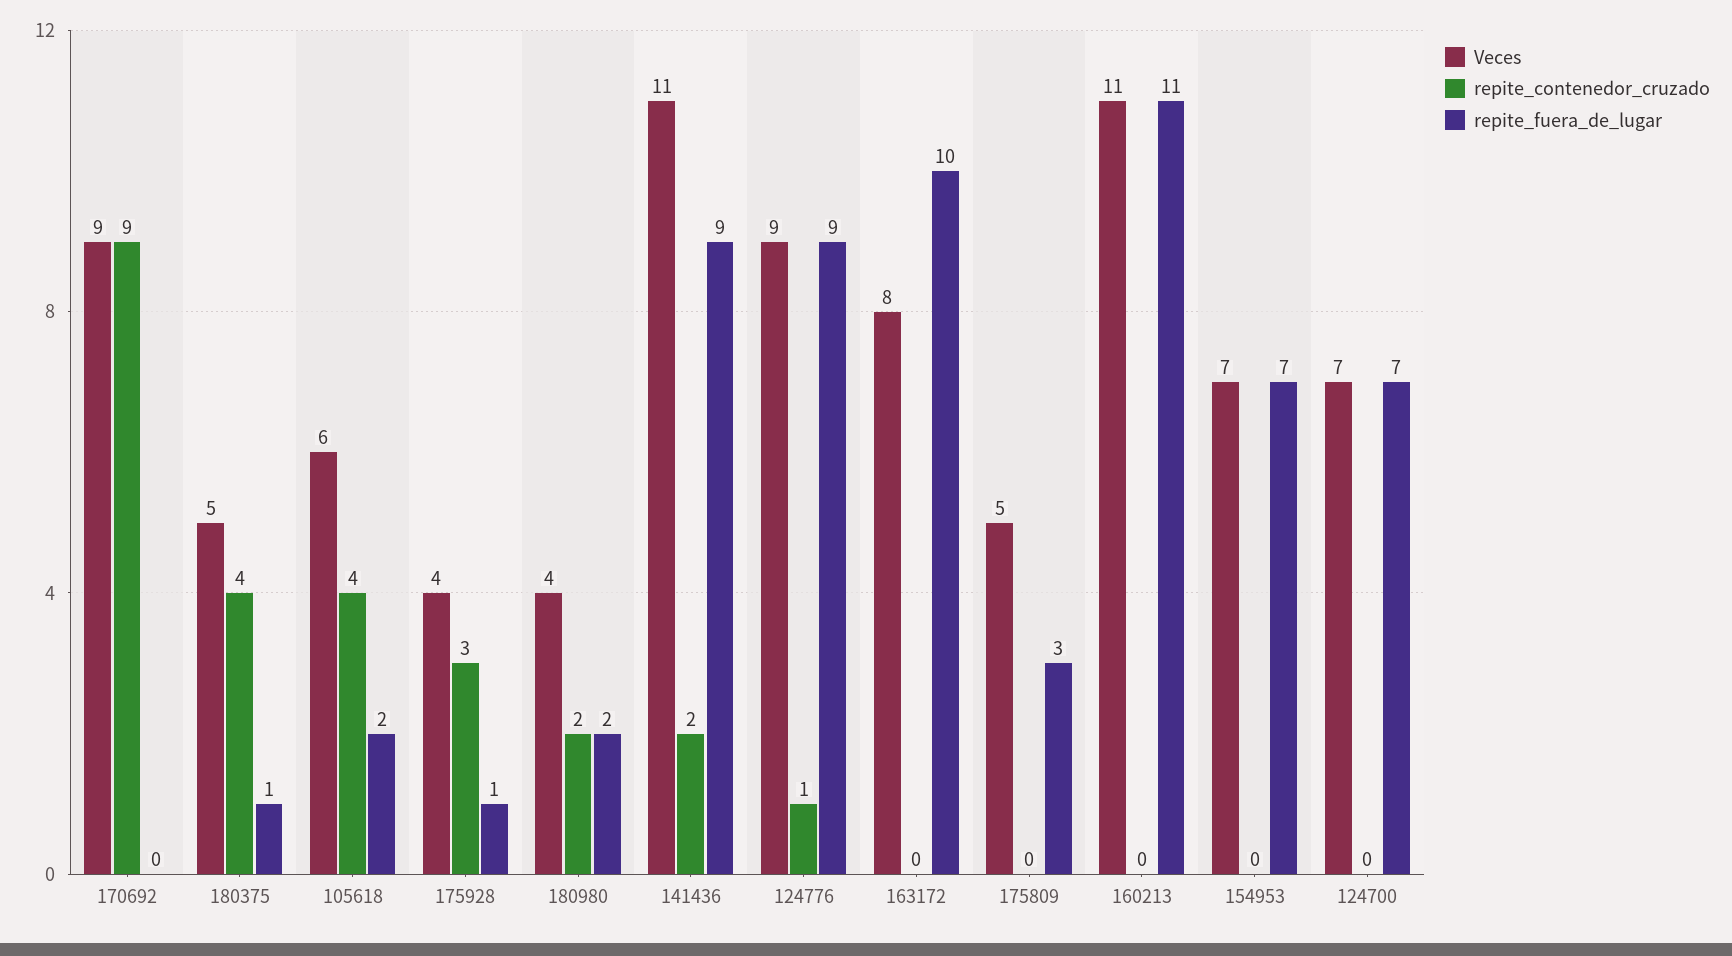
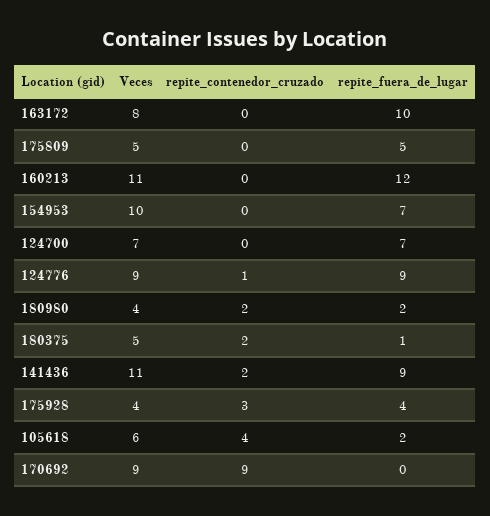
  {
    "Veces": {
      "170692": 9,
      "180375": 5,
      "105618": 6,
      "175928": 4,
      "180980": 4,
      "141436": 11,
      "124776": 9,
      "163172": 8,
      "175809": 5,
      "160213": 11,
-     "154953": 7,
+     "154953": 10,
      "124700": 7
    },
    "repite_contenedor_cruzado": {
      "170692": 9,
-     "180375": 4,
+     "180375": 2,
      "105618": 4,
      "175928": 3,
      "180980": 2,
      "141436": 2,
      "124776": 1,
      "163172": 0,
      "175809": 0,
      "160213": 0,
      "154953": 0,
      "124700": 0
    },
    "repite_fuera_de_lugar": {
      "170692": 0,
      "180375": 1,
      "105618": 2,
-     "175928": 1,
+     "175928": 4,
      "180980": 2,
      "141436": 9,
      "124776": 9,
      "163172": 10,
-     "175809": 3,
+     "175809": 5,
-     "160213": 11,
+     "160213": 12,
      "154953": 7,
      "124700": 7
    }
  }

